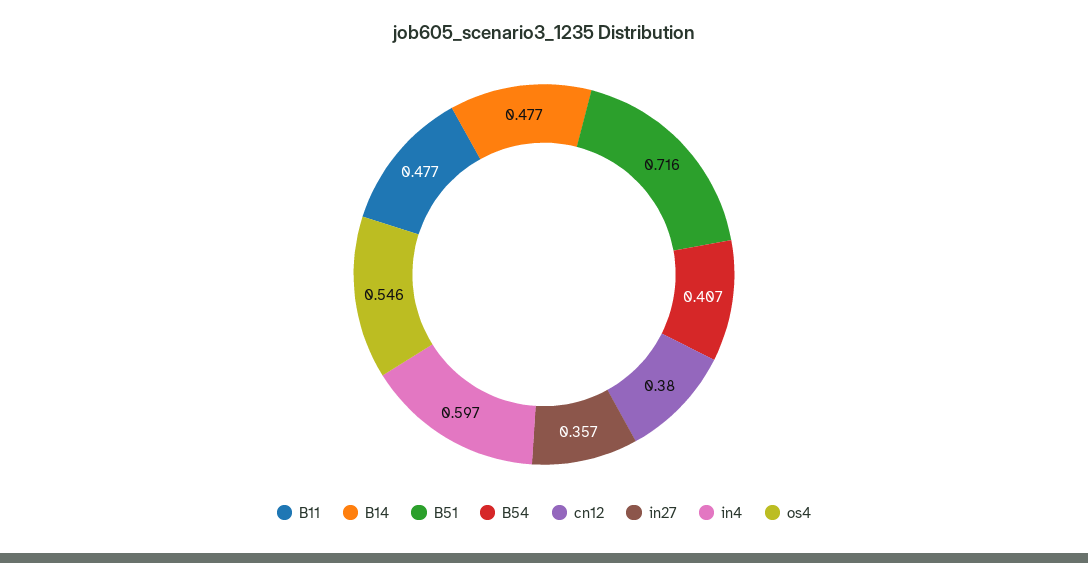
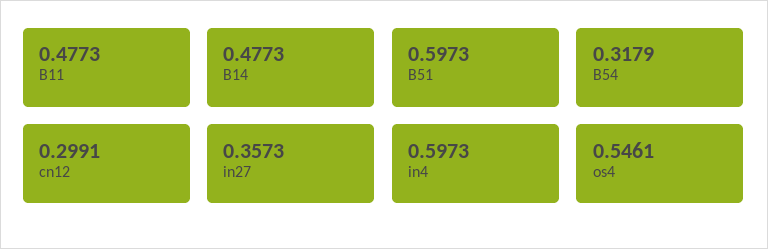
  {
    "B11": 0.4773,
    "B14": 0.4773,
-   "B51": 0.716,
+   "B51": 0.5973,
-   "B54": 0.407,
+   "B54": 0.3179,
-   "cn12": 0.38,
+   "cn12": 0.2991,
    "in27": 0.3573,
    "in4": 0.5973,
    "os4": 0.5461
  }

